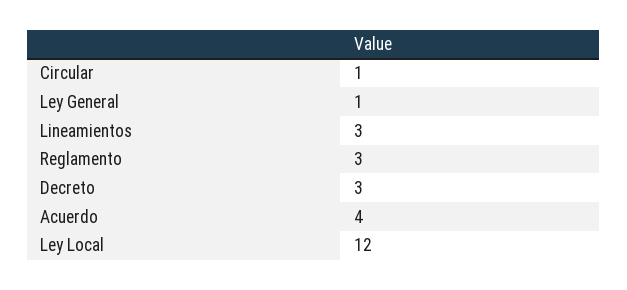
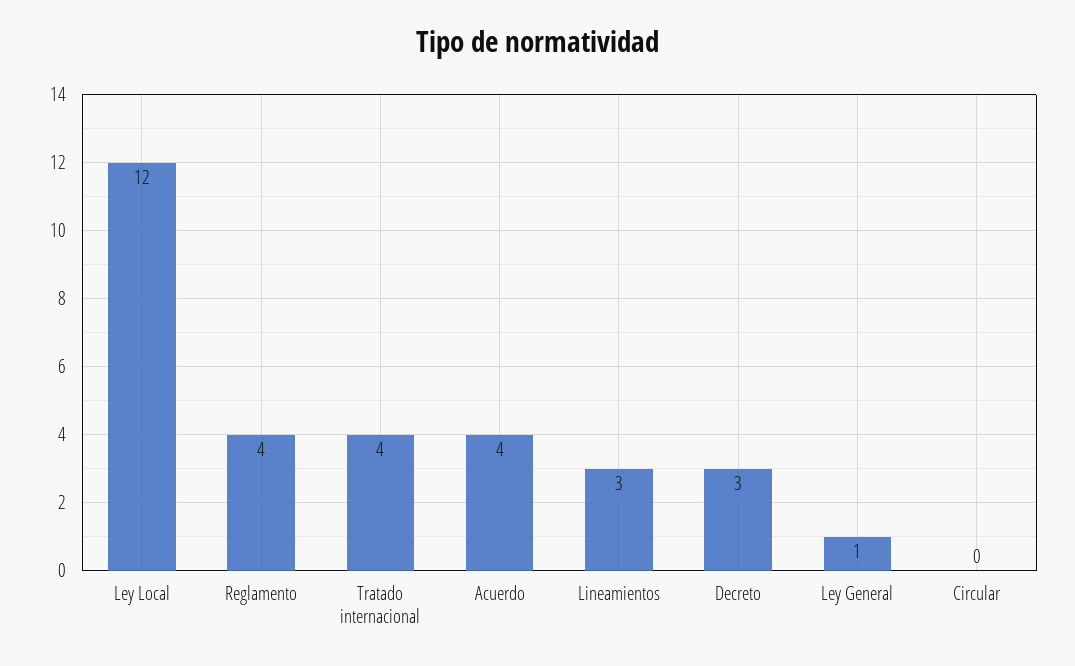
  {
-   "Circular": 1,
+   "Circular": 0,
    "Ley General": 1,
    "Lineamientos": 3,
-   "Reglamento": 3,
+   "Reglamento": 4,
    "Decreto": 3,
    "Acuerdo": 4,
-   "Ley Local": 12
+   "Ley Local": 12,
+   "Tratado internacional": 4
  }

